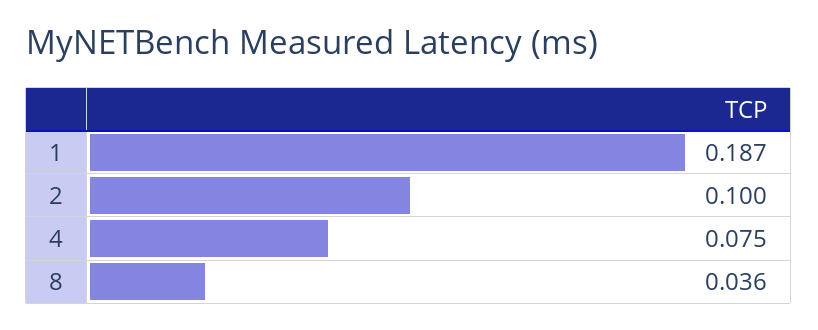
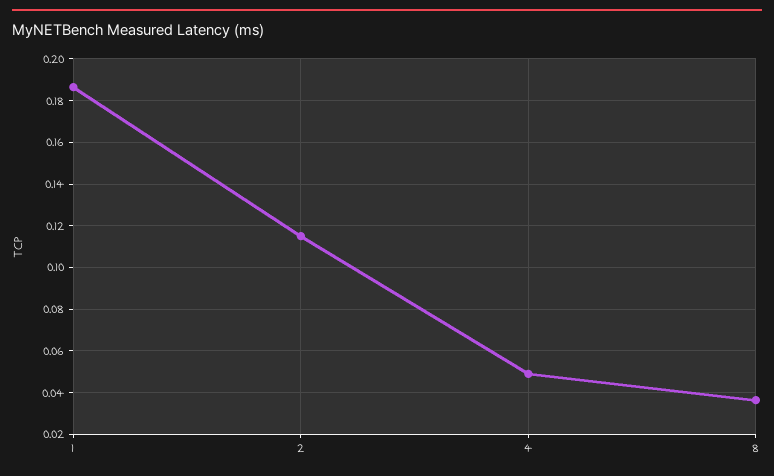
  {
    "1": 0.187,
-   "2": 0.1,
+   "2": 0.115,
-   "4": 0.075,
+   "4": 0.05,
    "8": 0.036
  }

